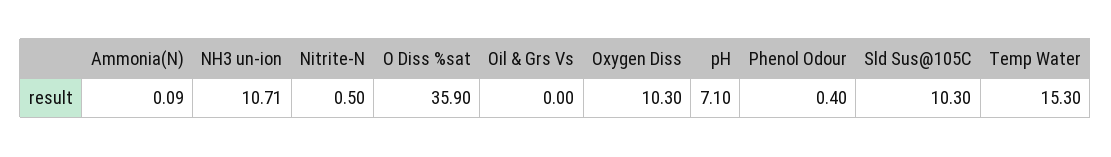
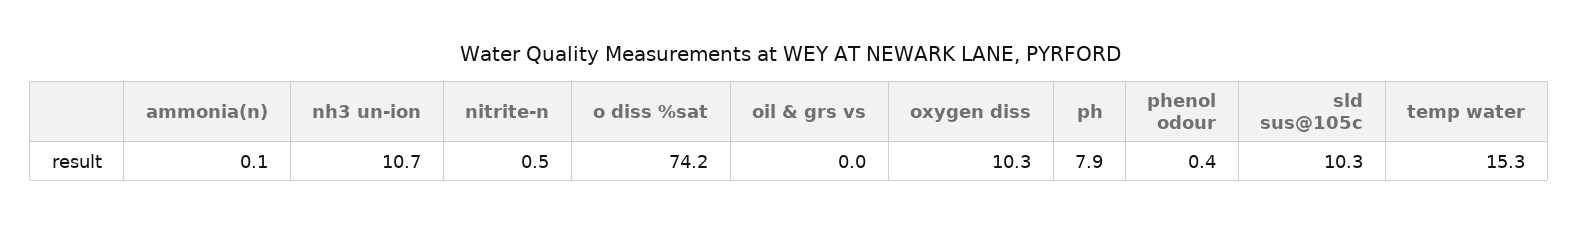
  {
    "Ammonia(N)": 0.09,
    "NH3 un-ion": 10.71,
    "Nitrite-N": 0.5,
-   "O Diss %sat": 35.9,
+   "O Diss %sat": 74.2,
    "Oil & Grs Vs": 0,
    "Oxygen Diss": 10.3,
-   "pH": 7.1,
+   "pH": 7.9,
    "Phenol Odour": 0.4,
    "Sld Sus@105C": 10.3,
    "Temp Water": 15.3
  }

